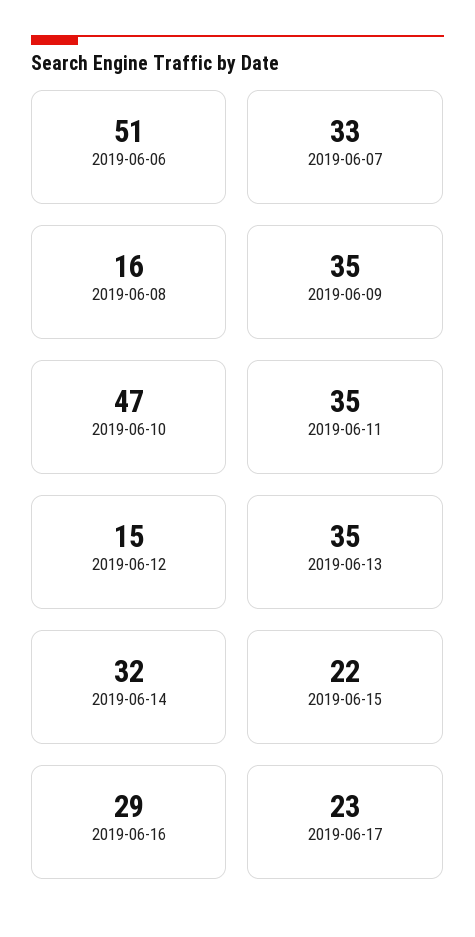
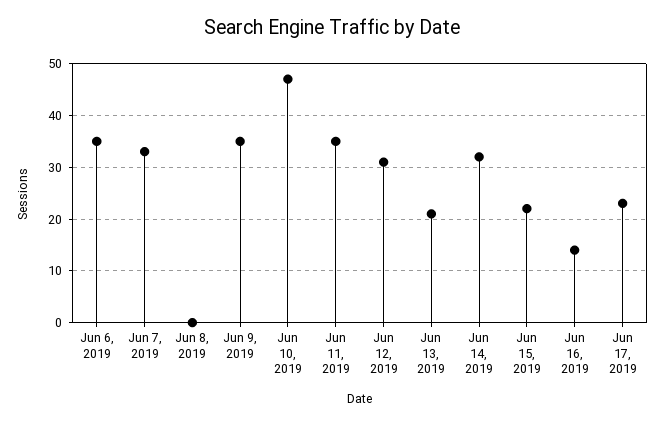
  {
-   "2019-06-06": 51,
+   "2019-06-06": 35,
    "2019-06-07": 33,
-   "2019-06-08": 16,
+   "2019-06-08": 0,
    "2019-06-09": 35,
    "2019-06-10": 47,
    "2019-06-11": 35,
-   "2019-06-12": 15,
+   "2019-06-12": 30,
-   "2019-06-13": 35,
+   "2019-06-13": 20,
    "2019-06-14": 32,
    "2019-06-15": 22,
-   "2019-06-16": 29,
+   "2019-06-16": 15,
    "2019-06-17": 23
  }

